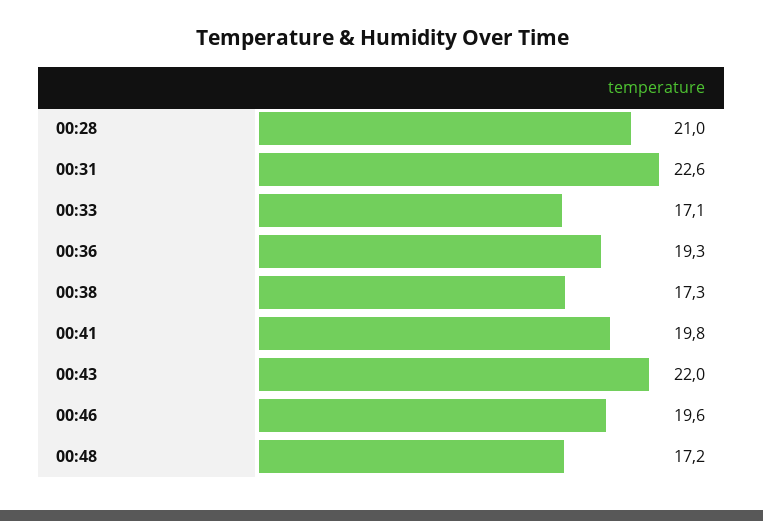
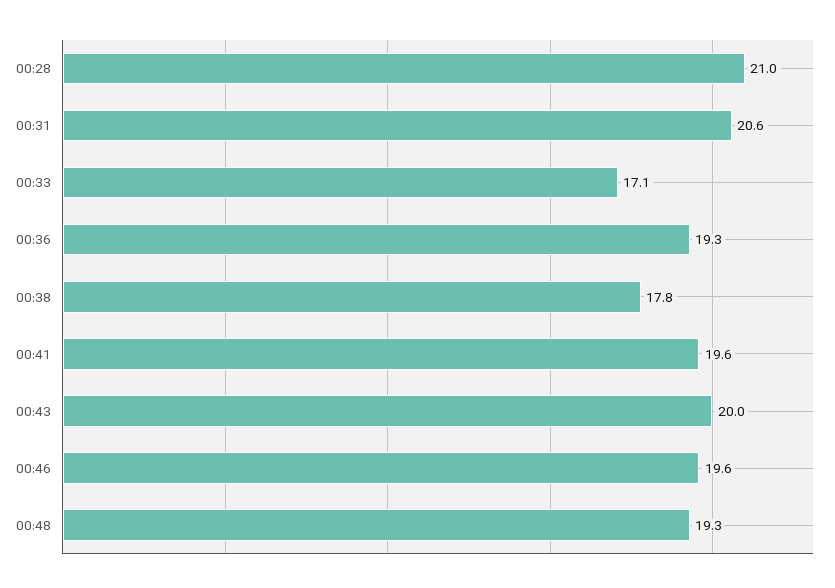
  {
    "00:28": 21,
-   "00:31": 22.6,
+   "00:31": 20.6,
    "00:33": 17.1,
    "00:36": 19.3,
-   "00:38": 17.3,
+   "00:38": 17.8,
-   "00:41": 19.8,
+   "00:41": 19.6,
-   "00:43": 22,
+   "00:43": 20,
    "00:46": 19.6,
-   "00:48": 17.2
+   "00:48": 19.3
  }

